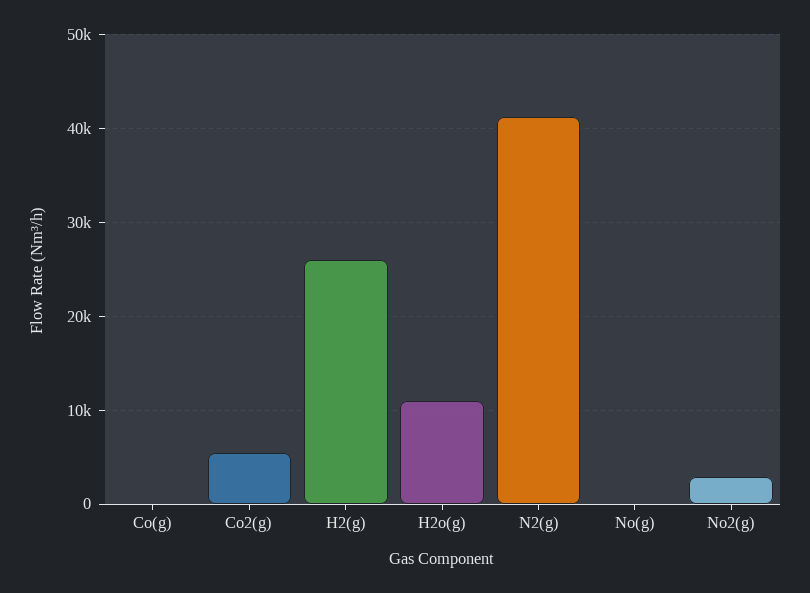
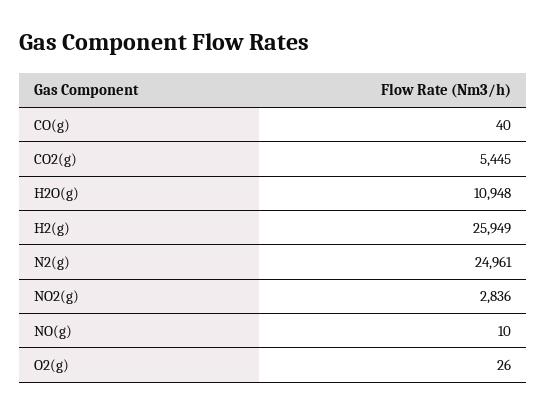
  {
    "Co(g)": 40,
    "Co2(g)": 5445,
    "H2(g)": 25949,
    "H2o(g)": 10948,
-   "N2(g)": 41000,
+   "N2(g)": 24961,
    "No(g)": 10,
-   "No2(g)": 2836
+   "No2(g)": 2836,
+   "O2(g)": 26
  }

